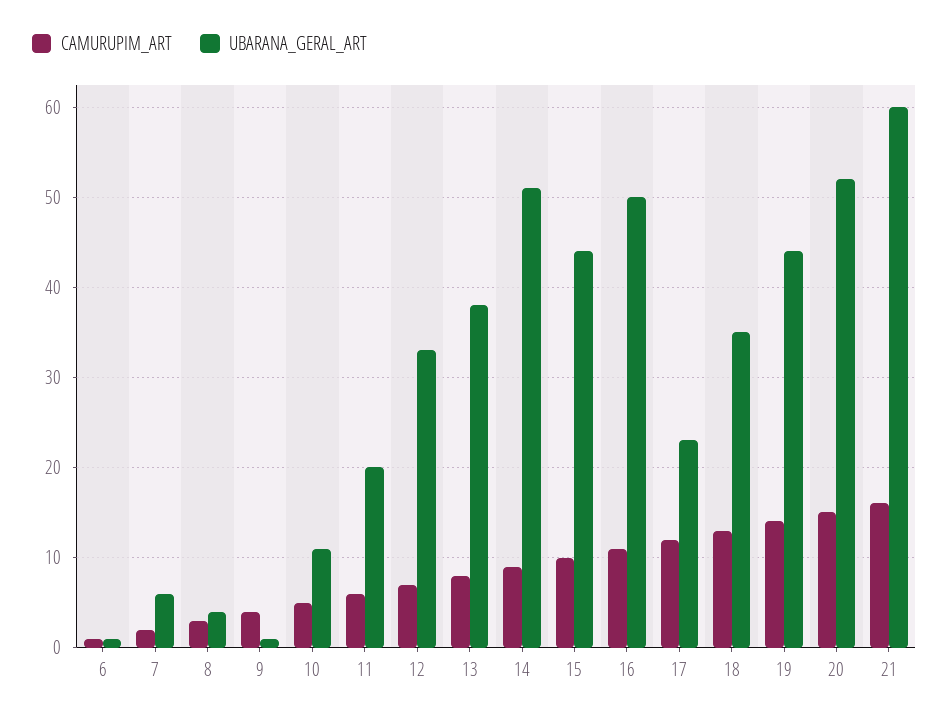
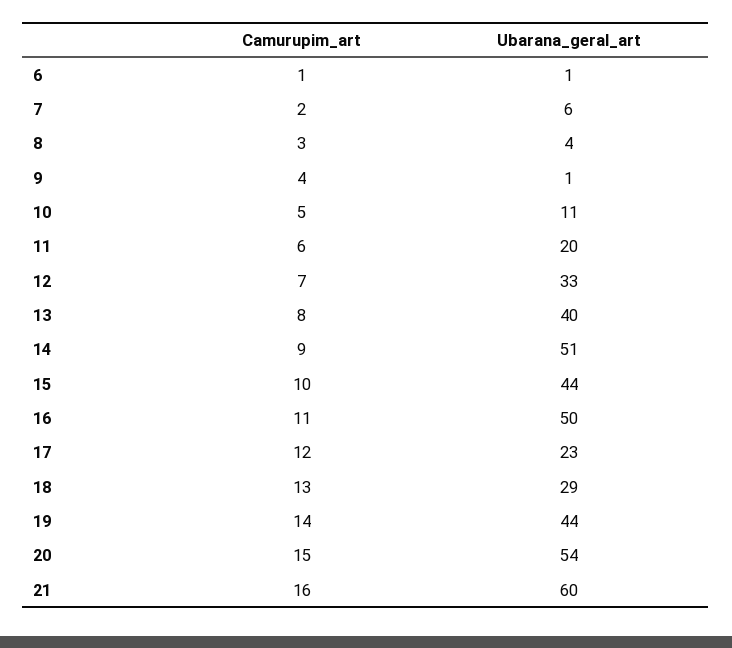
  {
    "CAMURUPIM_ART": {
      "6": 1,
      "7": 2,
      "8": 3,
      "9": 4,
      "10": 5,
      "11": 6,
      "12": 7,
      "13": 8,
      "14": 9,
      "15": 10,
      "16": 11,
      "17": 12,
      "18": 13,
      "19": 14,
      "20": 15,
      "21": 16
    },
    "UBARANA_GERAL_ART": {
      "6": 1,
      "7": 6,
      "8": 4,
      "9": 1,
      "10": 11,
      "11": 20,
      "12": 33,
-     "13": 38,
+     "13": 40,
      "14": 51,
      "15": 44,
      "16": 50,
      "17": 23,
-     "18": 35,
+     "18": 29,
      "19": 44,
-     "20": 52,
+     "20": 54,
      "21": 60
    }
  }

